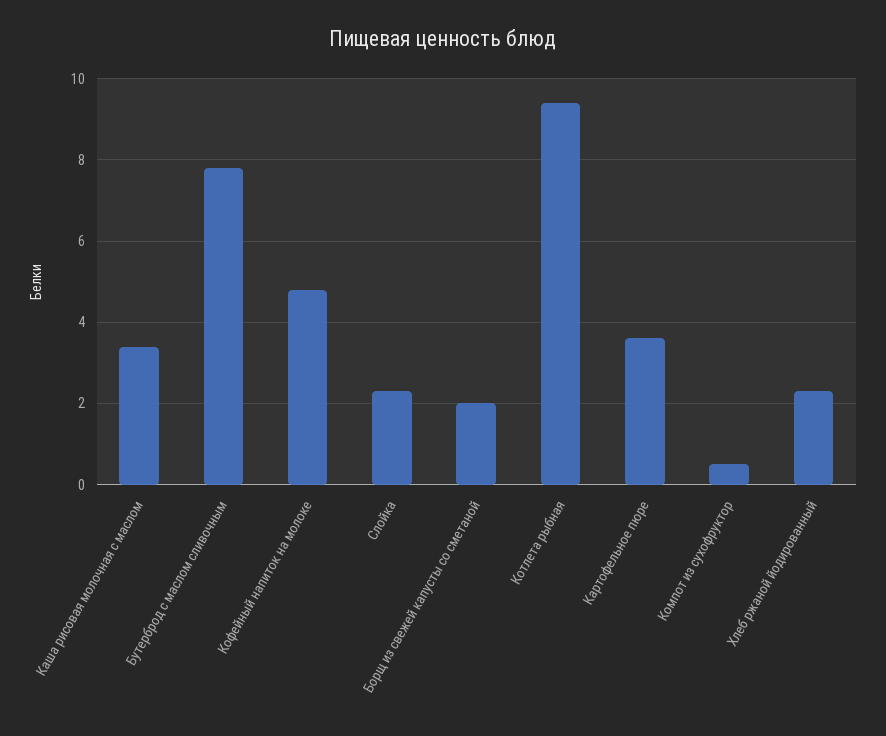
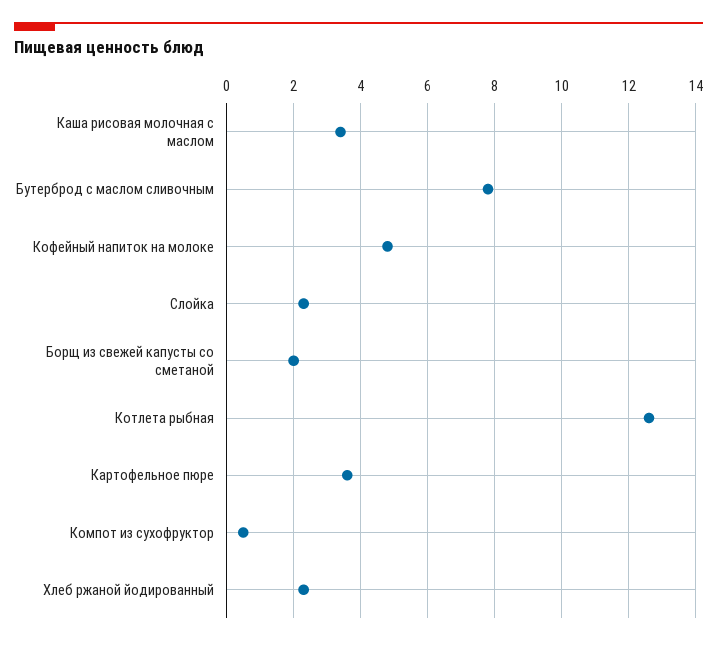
  {
    "Каша рисовая молочная с маслом": 3.5,
    "Бутерброд с маслом сливочным": 8,
    "Кофейный напиток на молоке": 5,
    "Слойка": 2.5,
    "Борщ из свежей капусты со сметаной": 2,
-   "Котлета рыбная": 9.5,
+   "Котлета рыбная": 12.5,
    "Картофельное пюре": 3.5,
    "Компот из сухофруктор": 0.5,
    "Хлеб ржаной йодированный": 2.5
  }

